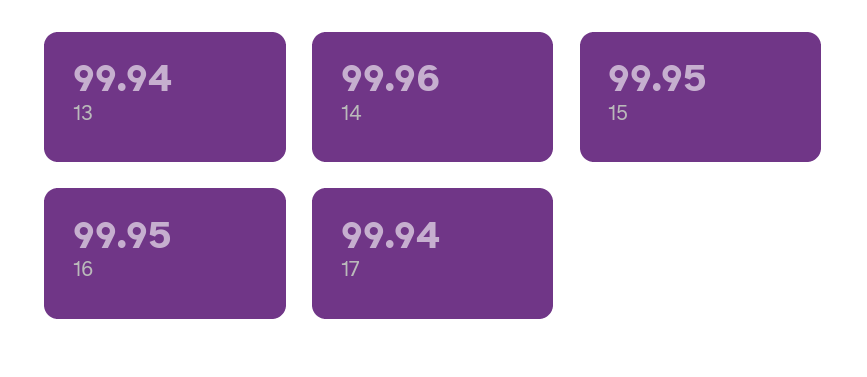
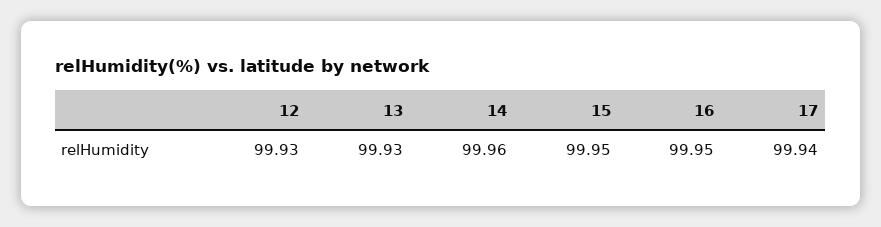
  {
-   "13": 99.94,
+   "13": 99.93,
    "14": 99.96,
    "15": 99.95,
    "16": 99.95,
-   "17": 99.94
+   "17": 99.94,
+   "12": 99.93
  }

